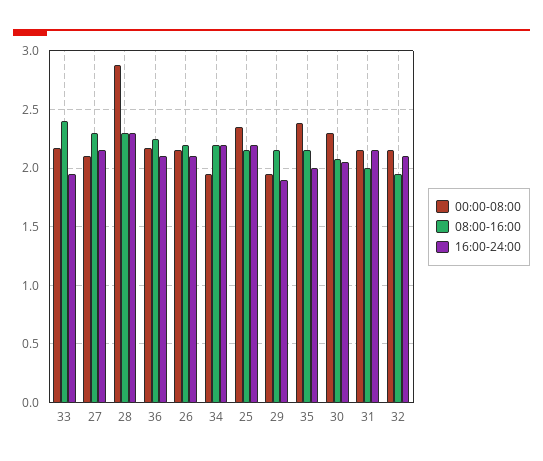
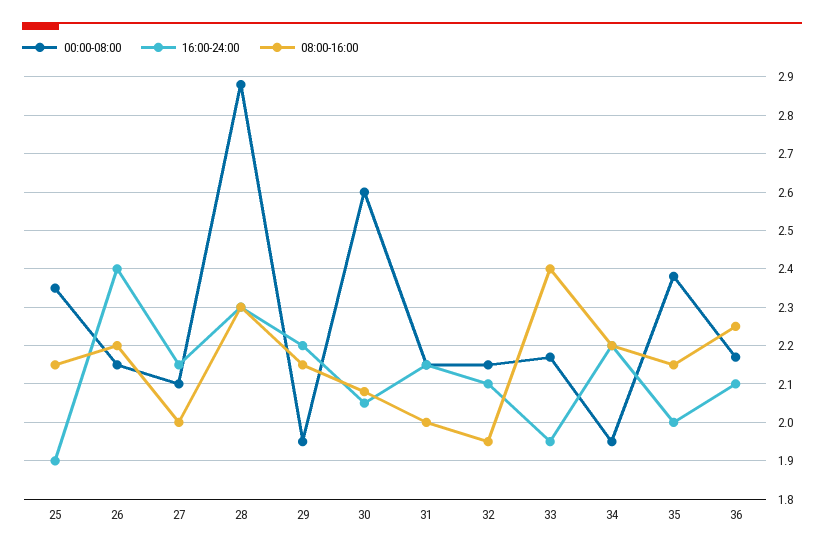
  {
    "00:00-08:00": {
      "33": 2.15,
      "27": 2.1,
      "28": 2.9,
      "36": 2.15,
      "26": 2.15,
      "34": 1.95,
      "25": 2.35,
      "29": 1.95,
      "35": 2.4,
-     "30": 2.3,
+     "30": 2.6,
      "31": 2.15,
      "32": 2.15
    },
    "08:00-16:00": {
      "33": 2.4,
-     "27": 2.3,
+     "27": 2,
      "28": 2.3,
      "36": 2.25,
      "26": 2.2,
      "34": 2.2,
      "25": 2.15,
      "29": 2.15,
      "35": 2.15,
      "30": 2.1,
      "31": 2,
      "32": 1.95
    },
    "16:00-24:00": {
      "33": 1.95,
      "27": 2.15,
      "28": 2.3,
      "36": 2.1,
-     "26": 2.1,
+     "26": 2.4,
      "34": 2.2,
-     "25": 2.2,
+     "25": 1.9,
-     "29": 1.9,
+     "29": 2.2,
      "35": 2,
      "30": 2.05,
      "31": 2.15,
      "32": 2.1
    }
  }

